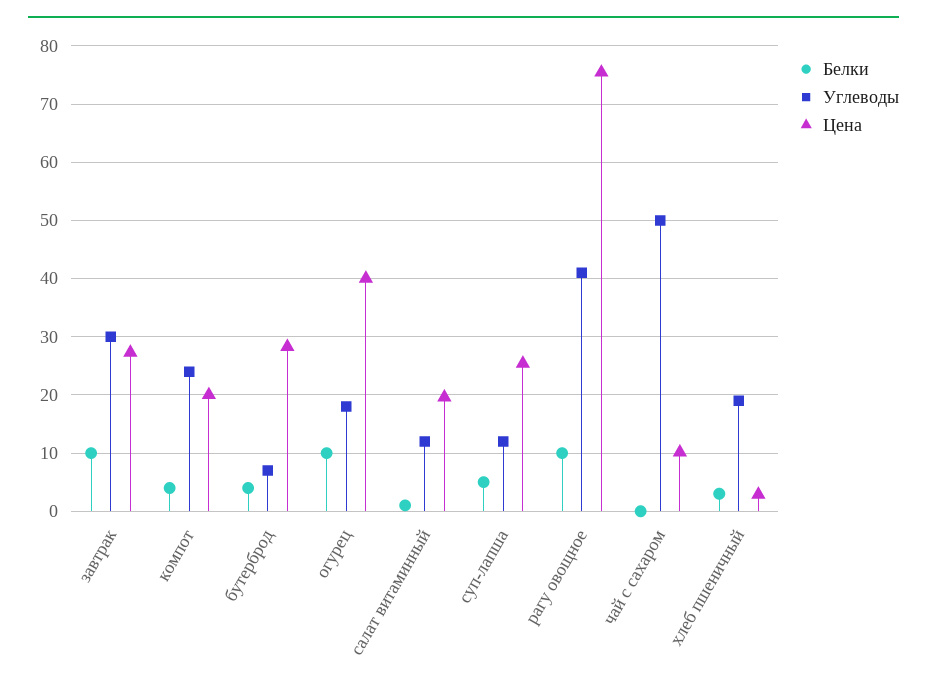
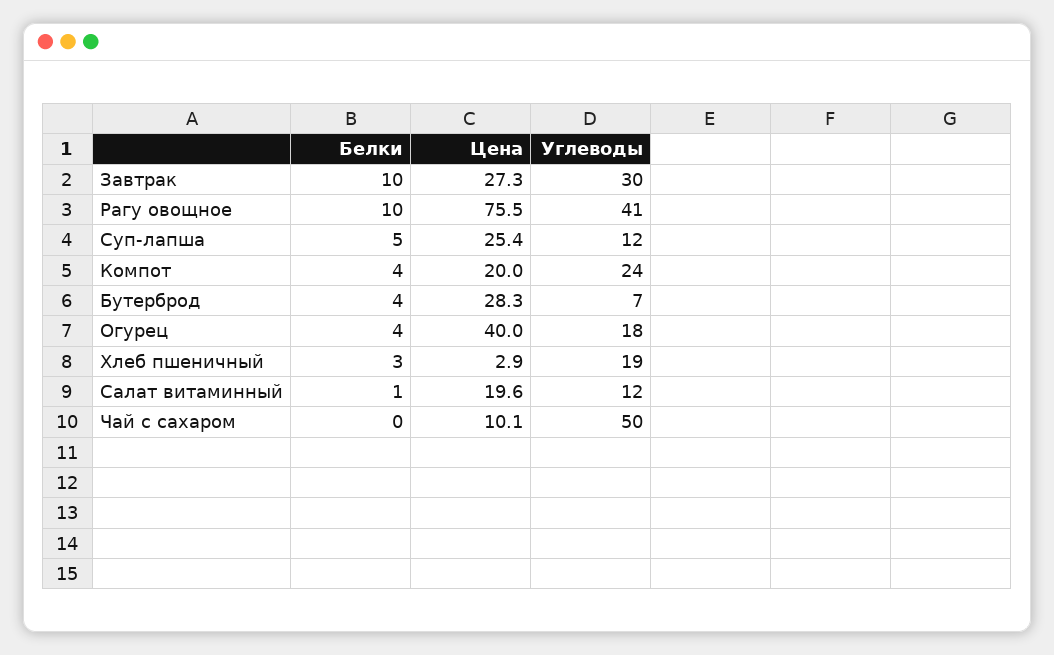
  {
    "Белки": {
      "завтрак": 10,
      "компот": 4,
      "бутерброд": 4,
-     "огурец": 10,
+     "огурец": 4,
      "салат витаминный": 1,
      "суп-лапша": 5,
      "рагу овощное": 10,
      "чай с сахаром": 0,
      "хлеб пшеничный": 3
    },
    "Углеводы": {
      "завтрак": 30,
      "компот": 24,
      "бутерброд": 7,
      "огурец": 18,
      "салат витаминный": 12,
      "суп-лапша": 12,
      "рагу овощное": 41,
      "чай с сахаром": 50,
      "хлеб пшеничный": 19
    },
    "Цена": {
      "завтрак": 27.3,
      "компот": 20,
      "бутерброд": 28.3,
      "огурец": 40,
      "салат витаминный": 19.6,
      "суп-лапша": 25.4,
      "рагу овощное": 75.5,
      "чай с сахаром": 10.1,
      "хлеб пшеничный": 2.9
    }
  }

